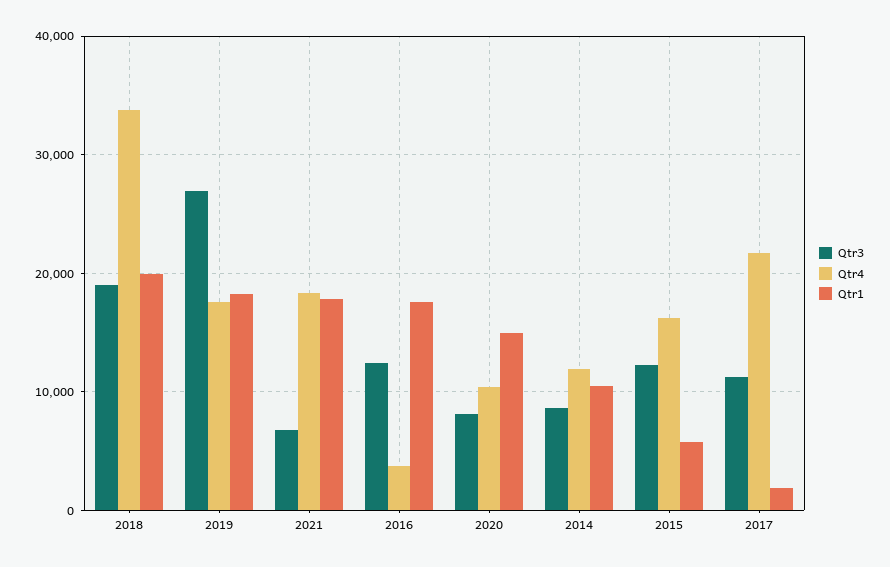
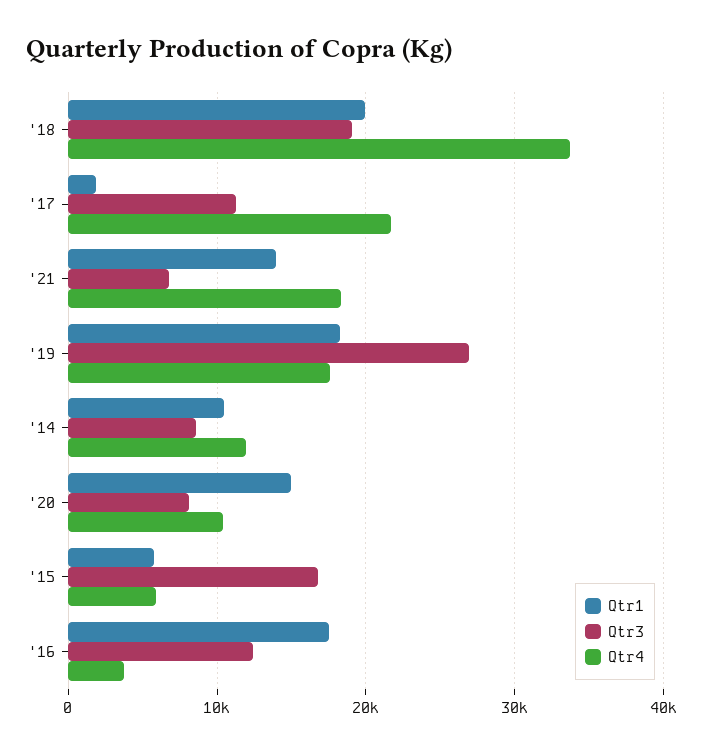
  {
    "Qtr3": {
      "2018": 19000,
      "2019": 27000,
      "2021": 7000,
      "2016": 12000,
      "2020": 8000,
      "2014": 9000,
-     "2015": 12000,
+     "2015": 17000,
      "2017": 11000
    },
    "Qtr4": {
      "2018": 34000,
      "2019": 18000,
      "2021": 18000,
      "2016": 4000,
      "2020": 10000,
      "2014": 12000,
-     "2015": 16000,
+     "2015": 6000,
      "2017": 22000
    },
    "Qtr1": {
      "2018": 20000,
      "2019": 18000,
-     "2021": 18000,
+     "2021": 14000,
      "2016": 18000,
      "2020": 15000,
      "2014": 10000,
      "2015": 6000,
      "2017": 2000
    }
  }

